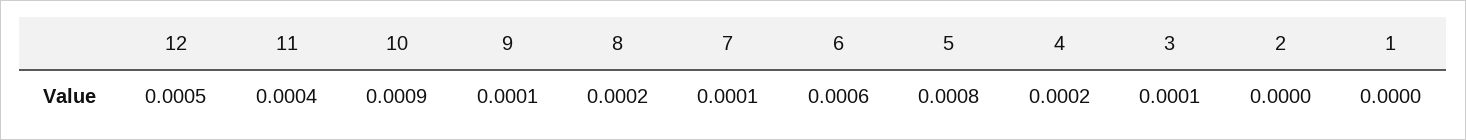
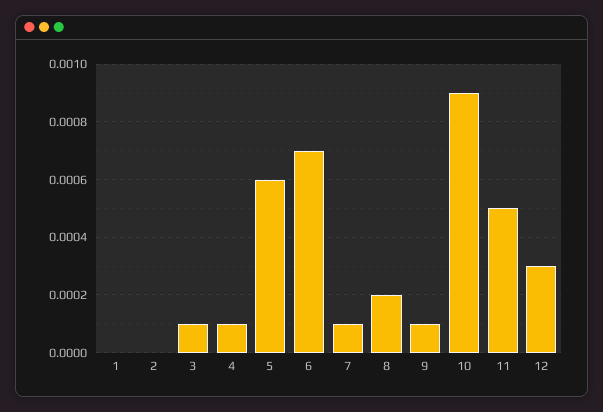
  {
-   "12": 0.0005,
+   "12": 0.0003,
-   "11": 0.0004,
+   "11": 0.0005,
    "10": 0.0009,
    "9": 0.0001,
    "8": 0.0002,
    "7": 0.0001,
-   "6": 0.0006,
+   "6": 0.0007,
-   "5": 0.0008,
+   "5": 0.0006,
-   "4": 0.0002,
+   "4": 0.0001,
    "3": 0.0001,
    "2": 0,
    "1": 0
  }

